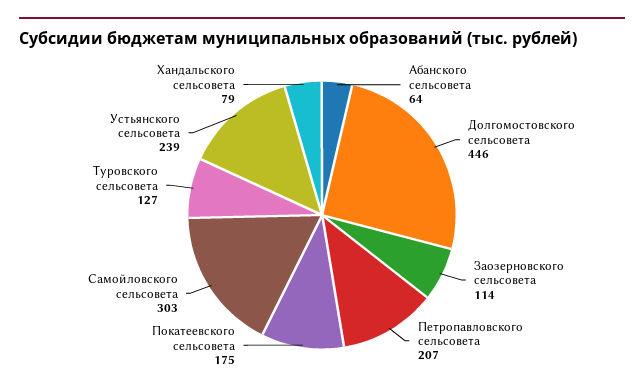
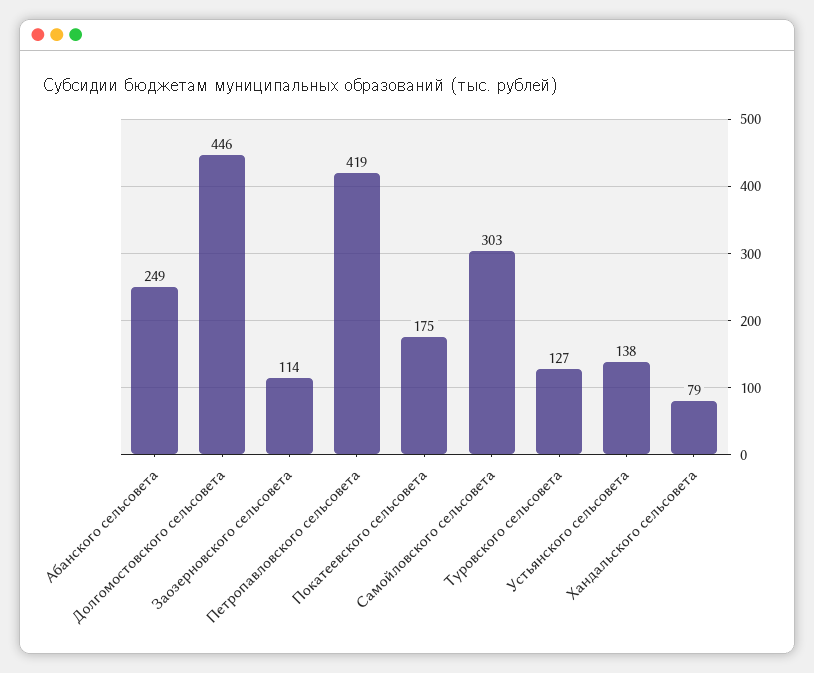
  {
-   "Абанского сельсовета": 64,
+   "Абанского сельсовета": 249,
    "Долгомостовского сельсовета": 446,
    "Заозерновского сельсовета": 114,
-   "Петропавловского сельсовета": 207,
+   "Петропавловского сельсовета": 419,
    "Покатеевского сельсовета": 175,
    "Самойловского сельсовета": 303,
    "Туровского сельсовета": 127,
-   "Устьянского сельсовета": 239,
+   "Устьянского сельсовета": 138,
    "Хандальского сельсовета": 79
  }

